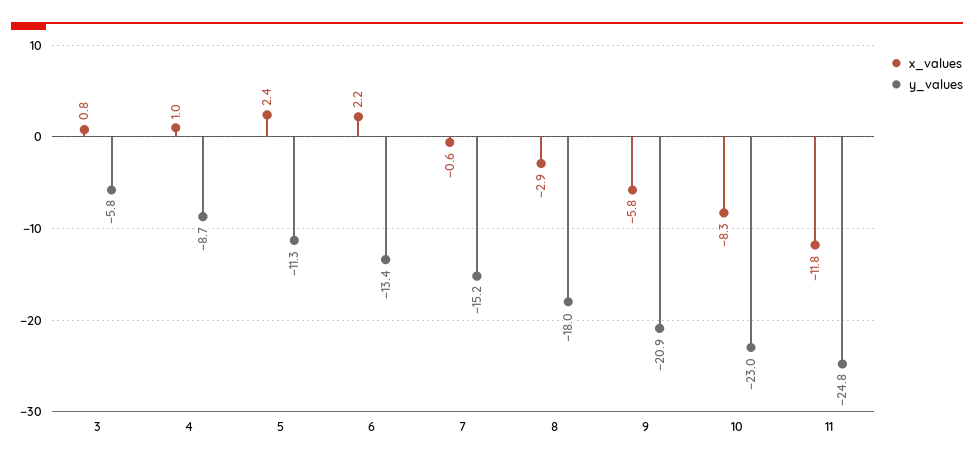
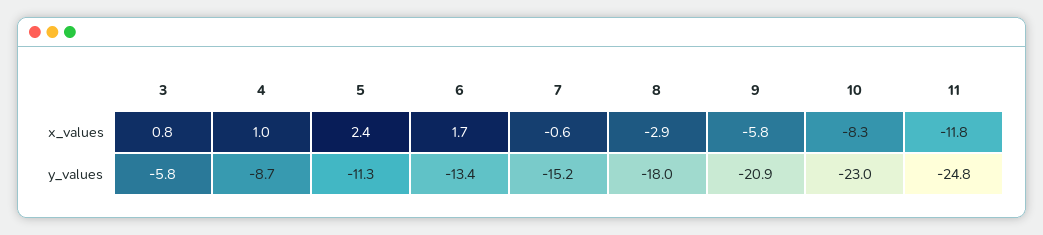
  {
    "x_values": {
      "3": 0.8,
      "4": 1,
      "5": 2.4,
-     "6": 2.2,
+     "6": 1.7,
      "7": -0.6,
      "8": -2.9,
      "9": -5.8,
      "10": -8.3,
      "11": -11.8
    },
    "y_values": {
      "3": -5.8,
      "4": -8.7,
      "5": -11.3,
      "6": -13.4,
      "7": -15.2,
      "8": -18,
      "9": -20.9,
      "10": -23,
      "11": -24.8
    }
  }

